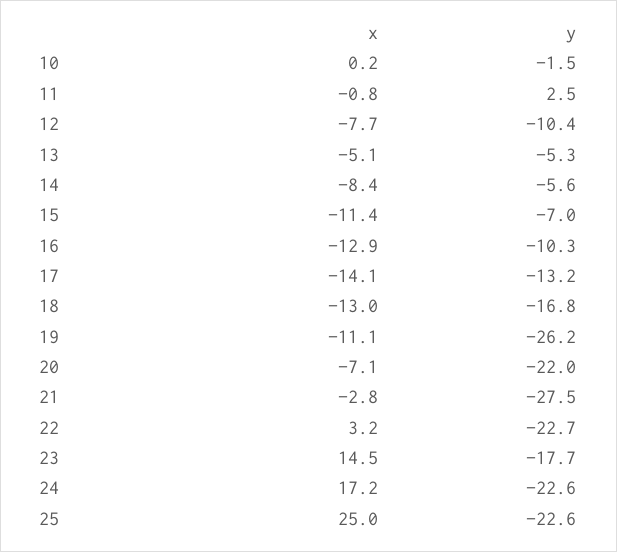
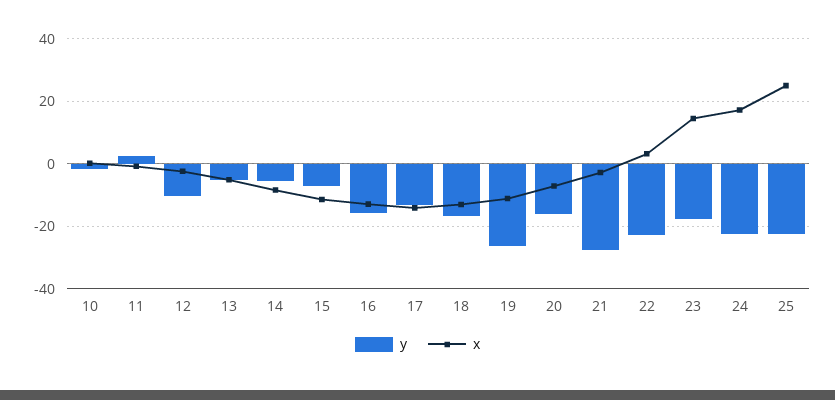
  {
    "x": {
      "10": 0.2,
      "11": -0.8,
-     "12": -7.7,
+     "12": -2,
      "13": -5.1,
      "14": -8.4,
      "15": -11.4,
      "16": -12.9,
      "17": -14.1,
      "18": -13,
      "19": -11.1,
      "20": -7.1,
      "21": -2.8,
      "22": 3.2,
      "23": 14.5,
      "24": 17.2,
      "25": 25
    },
    "y": {
      "10": -1.5,
      "11": 2.5,
      "12": -10.4,
      "13": -5.3,
      "14": -5.6,
      "15": -7,
-     "16": -10.3,
+     "16": -16,
      "17": -13.2,
      "18": -16.8,
      "19": -26.2,
-     "20": -22,
+     "20": -16,
      "21": -27.5,
      "22": -22.7,
      "23": -17.7,
      "24": -22.6,
      "25": -22.6
    }
  }

